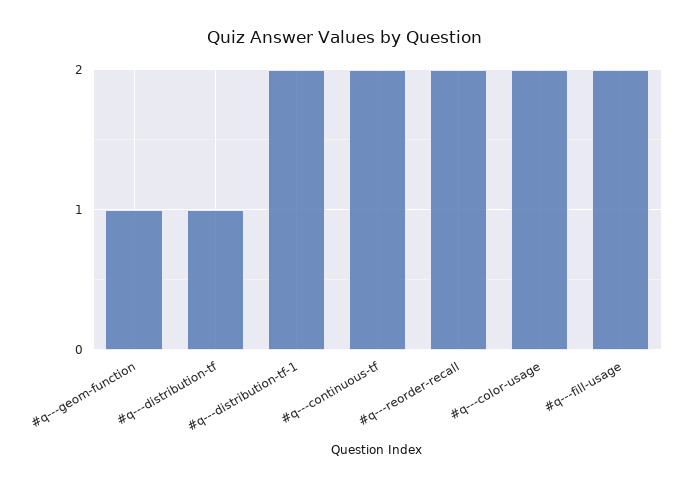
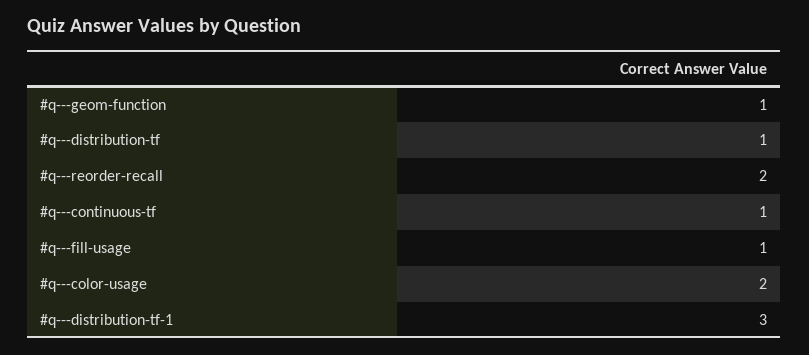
  {
    "#q---geom-function": 1,
    "#q---distribution-tf": 1,
-   "#q---distribution-tf-1": 2,
+   "#q---distribution-tf-1": 3,
-   "#q---continuous-tf": 2,
+   "#q---continuous-tf": 1,
    "#q---reorder-recall": 2,
    "#q---color-usage": 2,
-   "#q---fill-usage": 2
+   "#q---fill-usage": 1
  }

